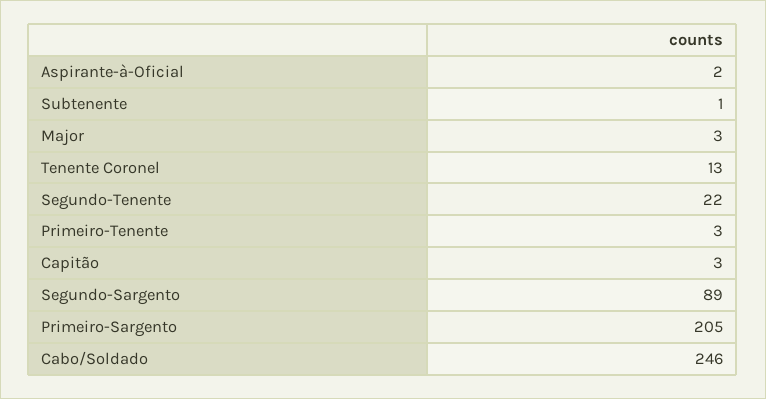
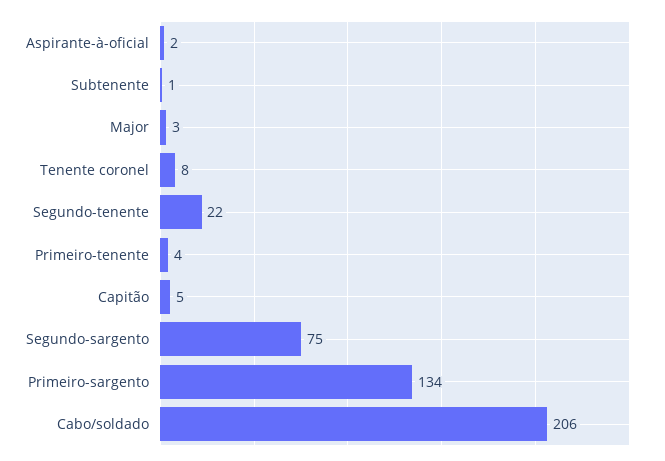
  {
    "Aspirante-à-Oficial": 2,
    "Subtenente": 1,
    "Major": 3,
-   "Tenente Coronel": 13,
+   "Tenente Coronel": 8,
    "Segundo-Tenente": 22,
-   "Primeiro-Tenente": 3,
+   "Primeiro-Tenente": 4,
-   "Capitão": 3,
+   "Capitão": 5,
-   "Segundo-Sargento": 89,
+   "Segundo-Sargento": 75,
-   "Primeiro-Sargento": 205,
+   "Primeiro-Sargento": 134,
-   "Cabo/Soldado": 246
+   "Cabo/Soldado": 206
  }

